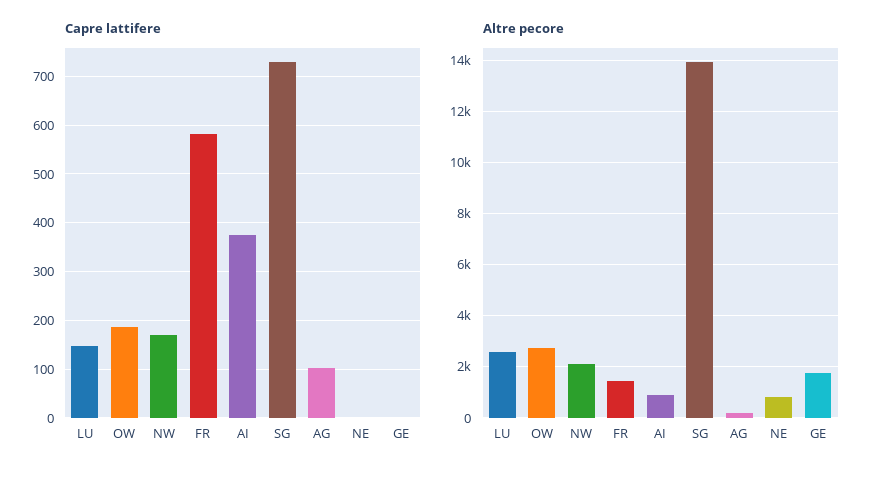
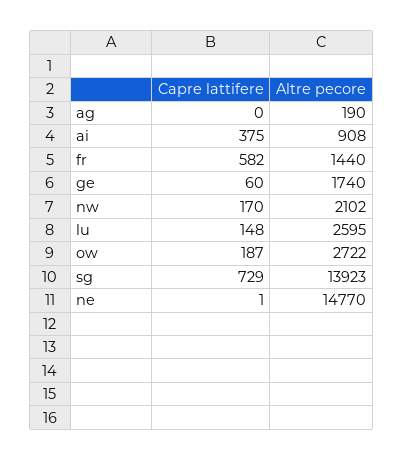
  {
    "Capre lattifere": {
      "LU": 148,
      "OW": 187,
      "NW": 170,
      "FR": 582,
      "AI": 375,
      "SG": 729,
-     "AG": 100,
+     "AG": 0,
      "NE": 1,
-     "GE": 0
+     "GE": 60
    },
    "Altre pecore": {
      "LU": 2595,
      "OW": 2722,
      "NW": 2102,
      "FR": 1440,
      "AI": 908,
      "SG": 13923,
      "AG": 190,
-     "NE": 750,
+     "NE": 14770,
      "GE": 1740
    }
  }

